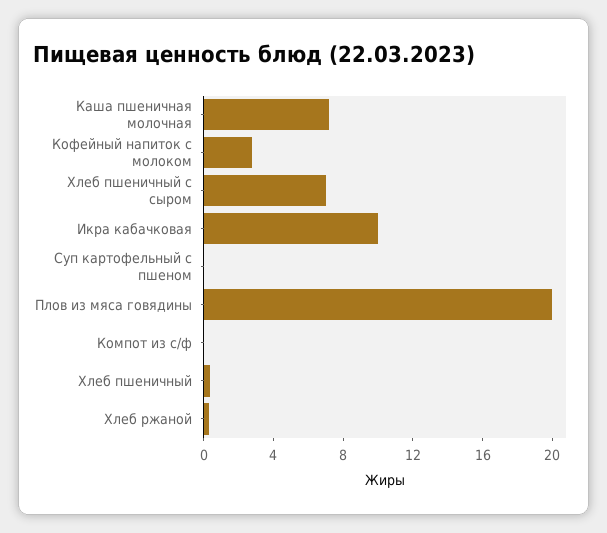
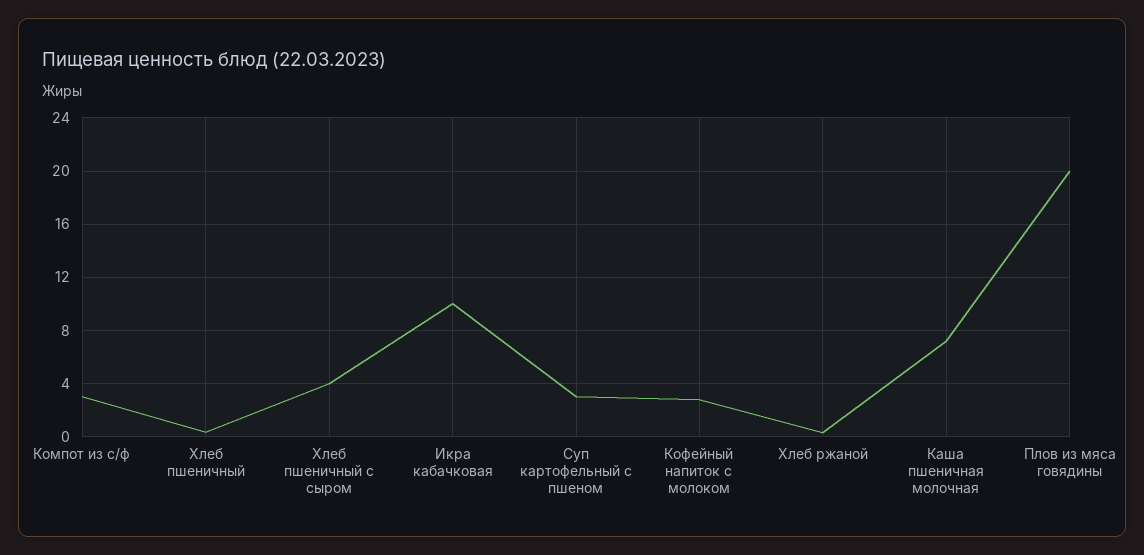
  {
    "Каша пшеничная молочная": 7,
    "Кофейный напиток с молоком": 3,
-   "Хлеб пшеничный с сыром": 7,
+   "Хлеб пшеничный с сыром": 4,
    "Икра кабачковая": 10,
-   "Суп картофельный с пшеном": 0,
+   "Суп картофельный с пшеном": 3,
    "Плов из мяса говядины": 20,
-   "Компот из с/ф": 0,
+   "Компот из с/ф": 3,
    "Хлеб пшеничный": 0.5,
    "Хлеб ржаной": 0.5
  }

